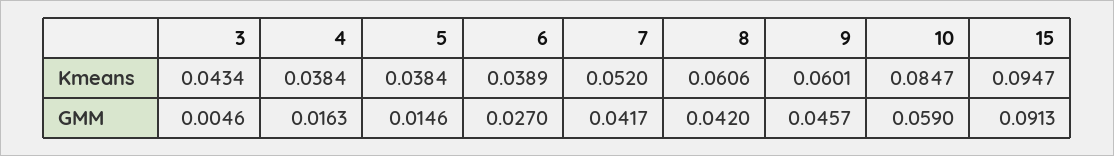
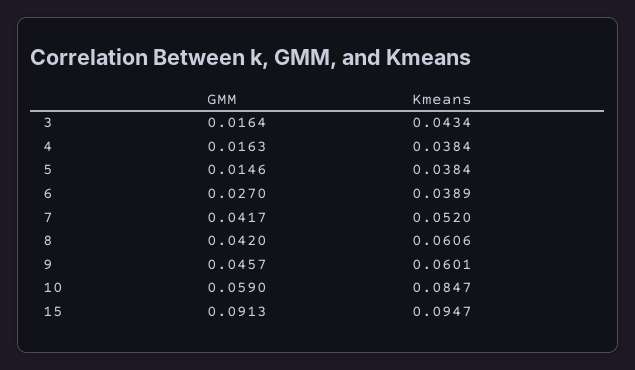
  {
    "3": {
      "Kmeans": 0.0434,
-     "GMM": 0.0046
+     "GMM": 0.0164
    },
    "4": {
      "Kmeans": 0.0384,
      "GMM": 0.0163
    },
    "5": {
      "Kmeans": 0.0384,
      "GMM": 0.0146
    },
    "6": {
      "Kmeans": 0.0389,
      "GMM": 0.027
    },
    "7": {
      "Kmeans": 0.052,
      "GMM": 0.0417
    },
    "8": {
      "Kmeans": 0.0606,
      "GMM": 0.042
    },
    "9": {
      "Kmeans": 0.0601,
      "GMM": 0.0457
    },
    "10": {
      "Kmeans": 0.0847,
      "GMM": 0.059
    },
    "15": {
      "Kmeans": 0.0947,
      "GMM": 0.0913
    }
  }

